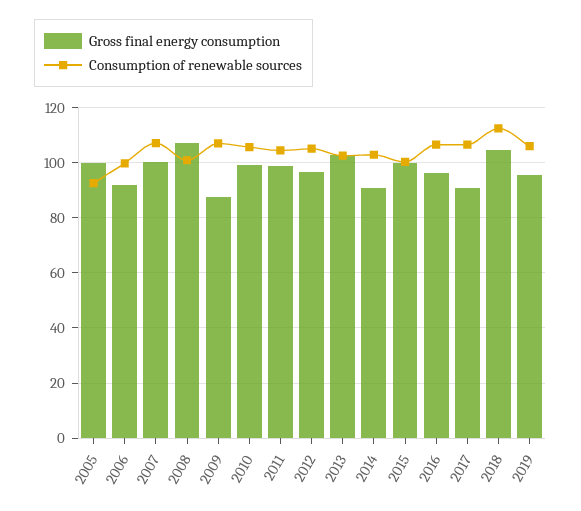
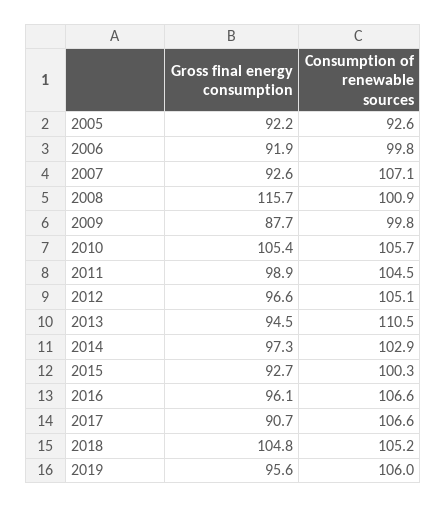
  {
    "Gross final energy consumption": {
-     "2005": 100,
+     "2005": 92.2,
      "2006": 91.9,
-     "2007": 100,
+     "2007": 92.6,
-     "2008": 107.5,
+     "2008": 115.7,
      "2009": 87.7,
-     "2010": 100,
+     "2010": 105.4,
      "2011": 98.9,
      "2012": 96.6,
-     "2013": 102.5,
+     "2013": 94.5,
-     "2014": 90,
+     "2014": 97.3,
-     "2015": 100,
+     "2015": 92.7,
      "2016": 96.1,
      "2017": 90.7,
      "2018": 104.8,
      "2019": 95.6
    },
    "Consumption of renewable sources": {
      "2005": 92.6,
      "2006": 99.8,
      "2007": 107.1,
      "2008": 100.9,
-     "2009": 107.5,
+     "2009": 99.8,
      "2010": 105.7,
      "2011": 104.5,
      "2012": 105.1,
-     "2013": 102.5,
+     "2013": 110.5,
      "2014": 102.9,
      "2015": 100.3,
      "2016": 106.6,
      "2017": 106.6,
-     "2018": 112.5,
+     "2018": 105.2,
      "2019": 106
    }
  }

